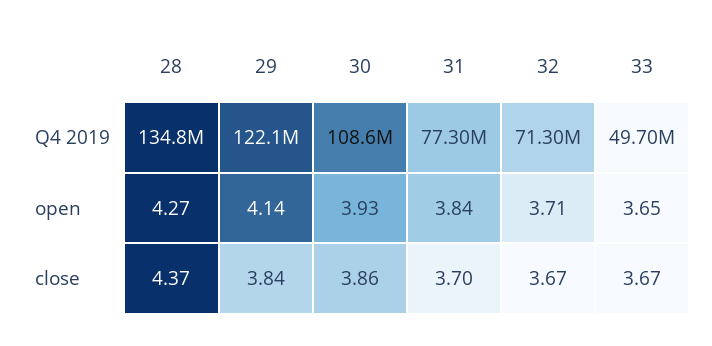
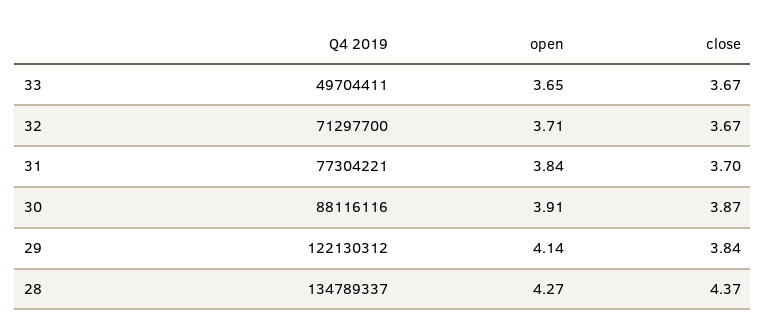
  {
    "28": {
      "Q4 2019": 134789337,
      "open": 4.27,
      "close": 4.37
    },
    "29": {
      "Q4 2019": 122130312,
      "open": 4.14,
      "close": 3.84
    },
    "30": {
-     "Q4 2019": 108600000,
+     "Q4 2019": 88116116,
-     "open": 3.93,
+     "open": 3.91,
-     "close": 3.86
+     "close": 3.87
    },
    "31": {
      "Q4 2019": 77304221,
      "open": 3.84,
      "close": 3.7
    },
    "32": {
      "Q4 2019": 71297700,
      "open": 3.71,
      "close": 3.67
    },
    "33": {
      "Q4 2019": 49704411,
      "open": 3.65,
      "close": 3.67
    }
  }

